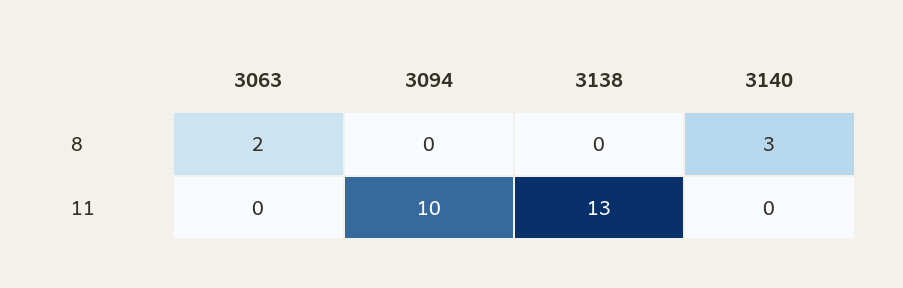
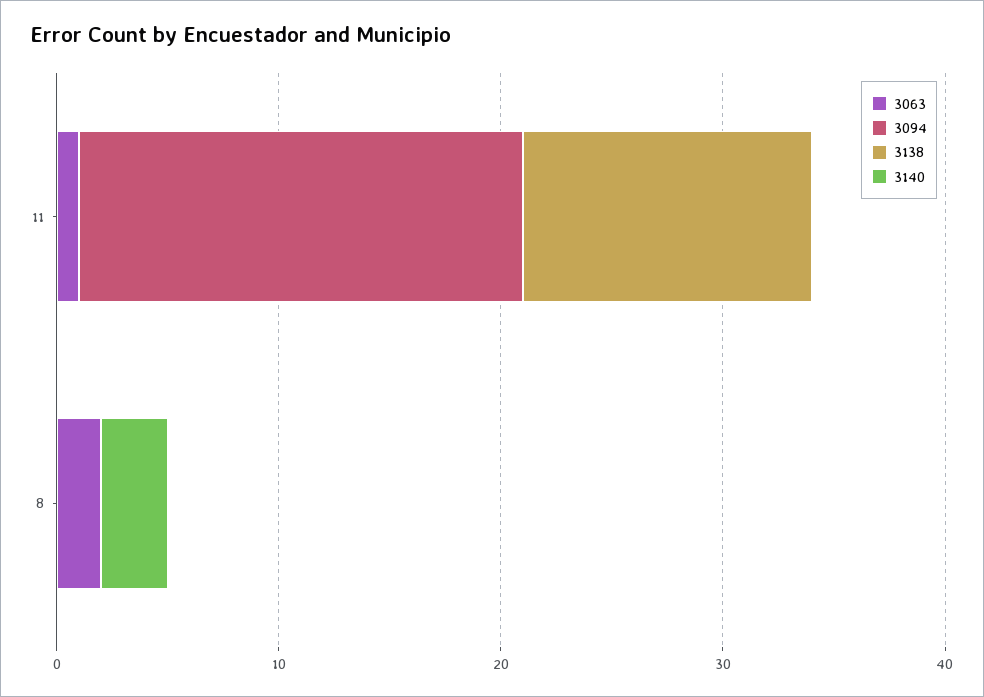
  {
    "3063": {
      "8": 2,
-     "11": 0
+     "11": 1
    },
    "3094": {
      "8": 0,
-     "11": 10
+     "11": 20
    },
    "3138": {
      "8": 0,
      "11": 13
    },
    "3140": {
      "8": 3,
      "11": 0
    }
  }

